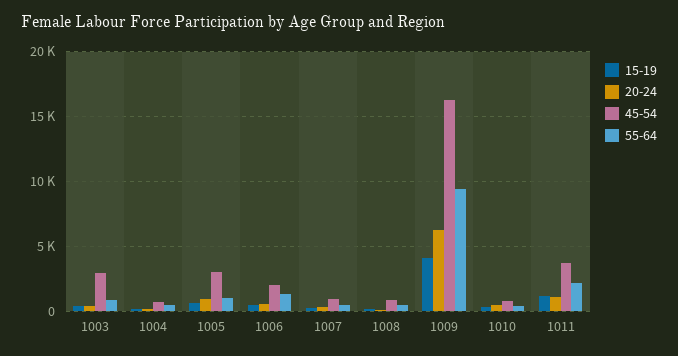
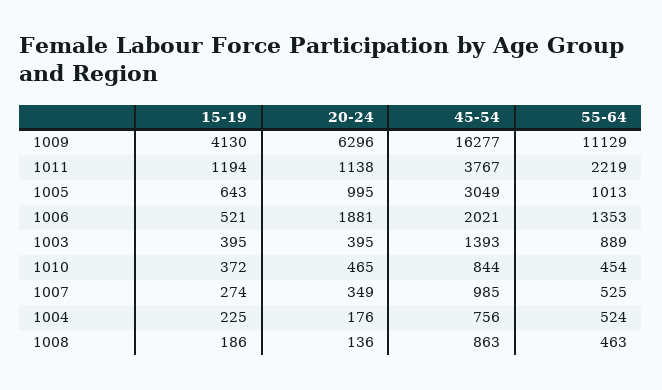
  {
    "15-19": {
      "1003": 395,
      "1004": 225,
      "1005": 643,
      "1006": 521,
      "1007": 274,
      "1008": 186,
      "1009": 4130,
      "1010": 372,
      "1011": 1194
    },
    "20-24": {
      "1003": 395,
      "1004": 176,
      "1005": 995,
-     "1006": 500,
+     "1006": 1881,
      "1007": 349,
      "1008": 136,
      "1009": 6296,
      "1010": 465,
      "1011": 1138
    },
    "45-54": {
-     "1003": 3000,
+     "1003": 1393,
      "1004": 756,
      "1005": 3049,
      "1006": 2021,
      "1007": 985,
      "1008": 863,
      "1009": 16277,
      "1010": 844,
      "1011": 3767
    },
    "55-64": {
      "1003": 889,
      "1004": 524,
      "1005": 1013,
      "1006": 1353,
      "1007": 525,
      "1008": 463,
-     "1009": 9500,
+     "1009": 11129,
      "1010": 454,
      "1011": 2219
    }
  }

